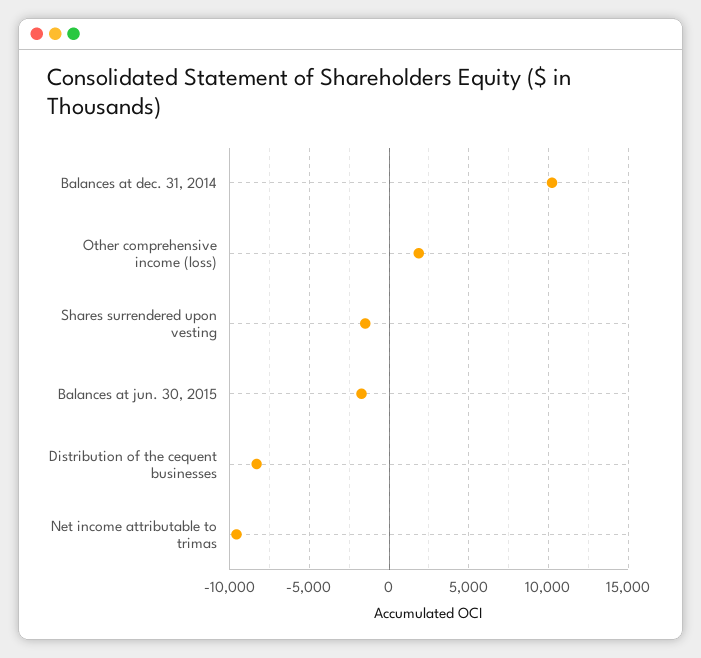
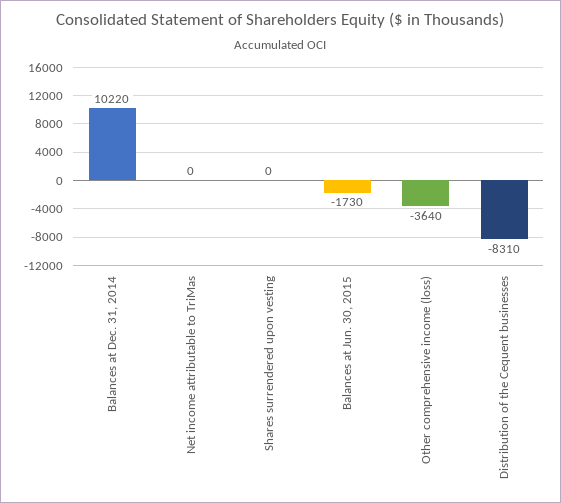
  {
    "Balances at dec. 31, 2014": 10220,
-   "Other comprehensive income (loss)": 2000,
+   "Other comprehensive income (loss)": -3640,
-   "Shares surrendered upon vesting": -1500,
+   "Shares surrendered upon vesting": 0,
    "Balances at jun. 30, 2015": -1730,
    "Distribution of the cequent businesses": -8310,
-   "Net income attributable to trimas": -9500
+   "Net income attributable to trimas": 0
  }

